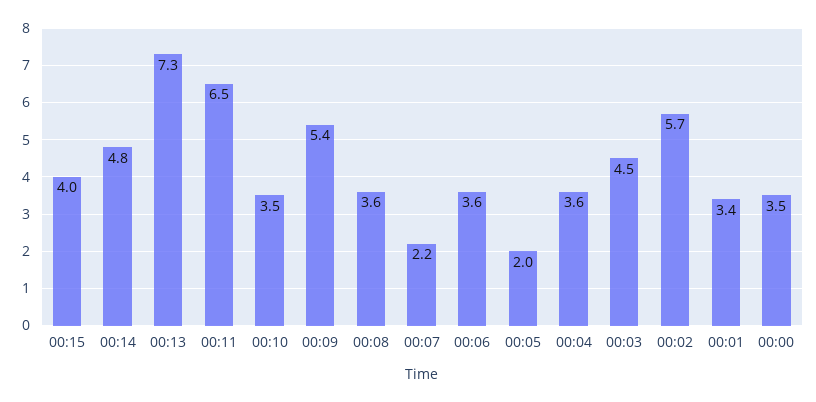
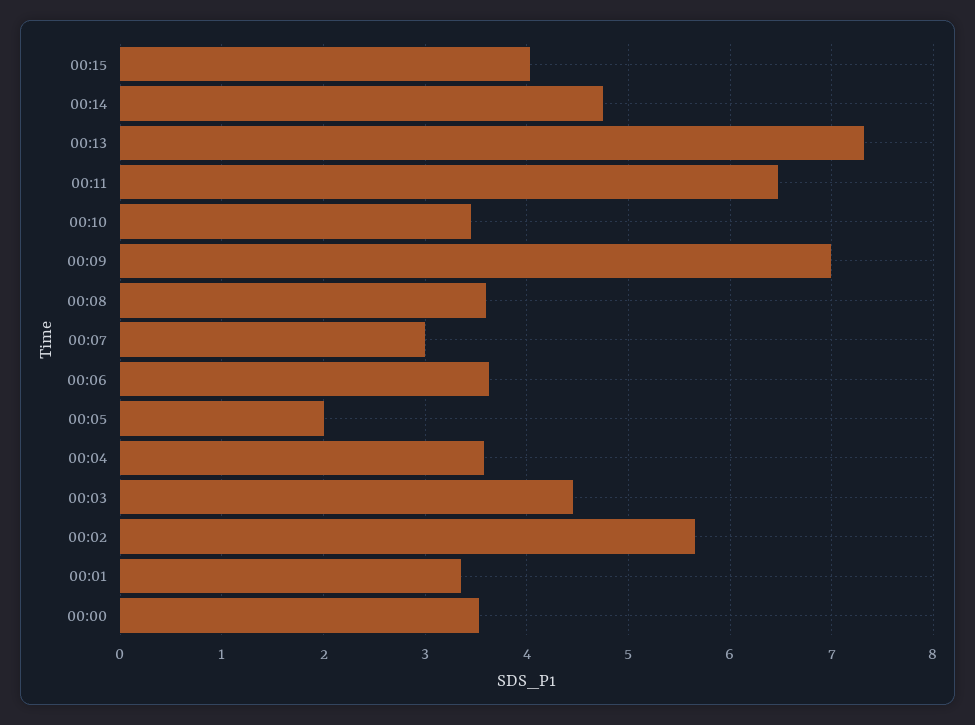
  {
    "00:15": 4,
    "00:14": 4.8,
    "00:13": 7.3,
    "00:11": 6.5,
    "00:10": 3.5,
-   "00:09": 5.4,
+   "00:09": 7,
    "00:08": 3.6,
-   "00:07": 2.2,
+   "00:07": 3,
    "00:06": 3.6,
    "00:05": 2,
    "00:04": 3.6,
    "00:03": 4.5,
    "00:02": 5.7,
    "00:01": 3.4,
    "00:00": 3.5
  }

